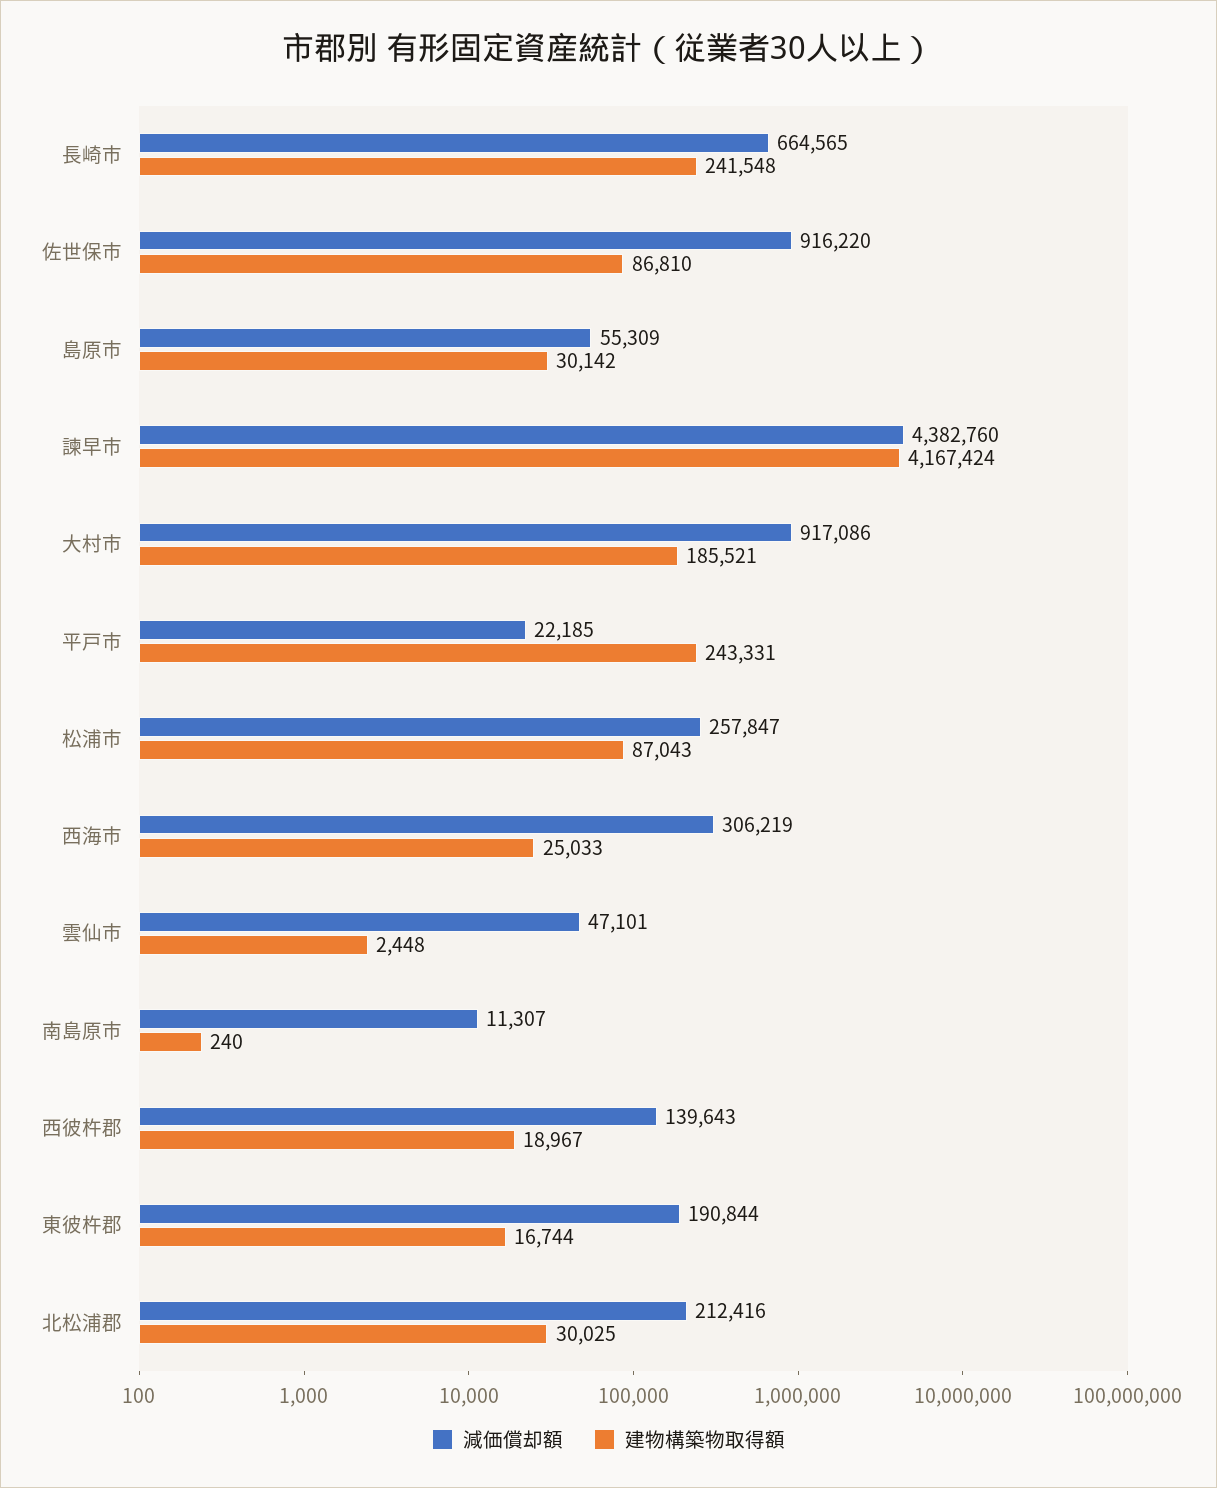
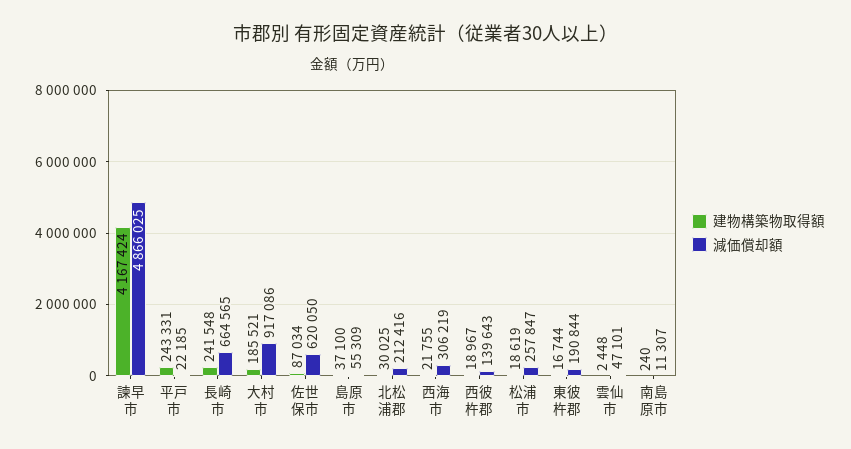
  {
    "減価償却額": {
      "長崎市": 664565,
-     "佐世保市": 916220,
+     "佐世保市": 620050,
      "島原市": 55309,
-     "諫早市": 4382760,
+     "諫早市": 4866025,
      "大村市": 917086,
      "平戸市": 22185,
      "松浦市": 257847,
      "西海市": 306219,
      "雲仙市": 47101,
      "南島原市": 11307,
      "西彼杵郡": 139643,
      "東彼杵郡": 190844,
      "北松浦郡": 212416
    },
    "建物構築物取得額": {
      "長崎市": 241548,
-     "佐世保市": 86810,
+     "佐世保市": 87034,
-     "島原市": 30142,
+     "島原市": 37100,
      "諫早市": 4167424,
      "大村市": 185521,
      "平戸市": 243331,
-     "松浦市": 87043,
+     "松浦市": 18619,
-     "西海市": 25033,
+     "西海市": 21755,
      "雲仙市": 2448,
      "南島原市": 240,
      "西彼杵郡": 18967,
      "東彼杵郡": 16744,
      "北松浦郡": 30025
    }
  }

